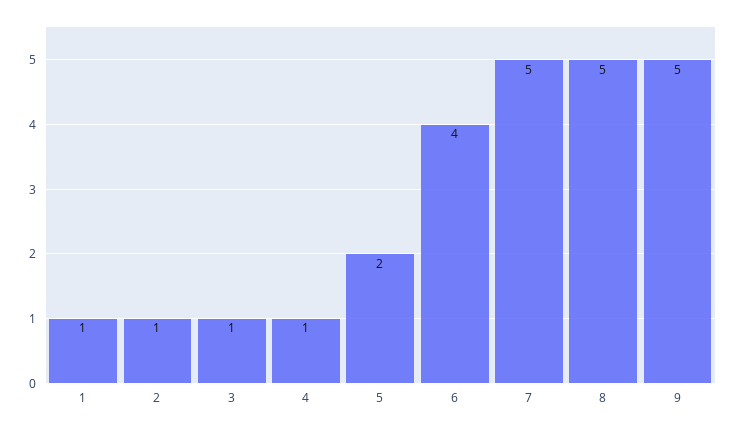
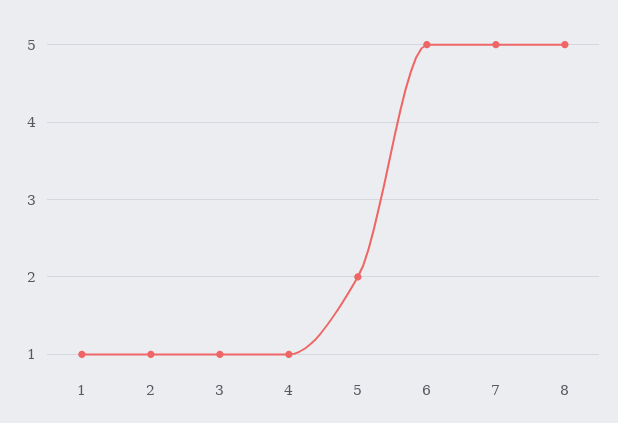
  {
    "1": 1,
    "2": 1,
    "3": 1,
    "4": 1,
    "5": 2,
-   "6": 4,
+   "6": 5,
    "7": 5,
-   "8": 5,
+   "8": 5
-   "9": 5
  }

